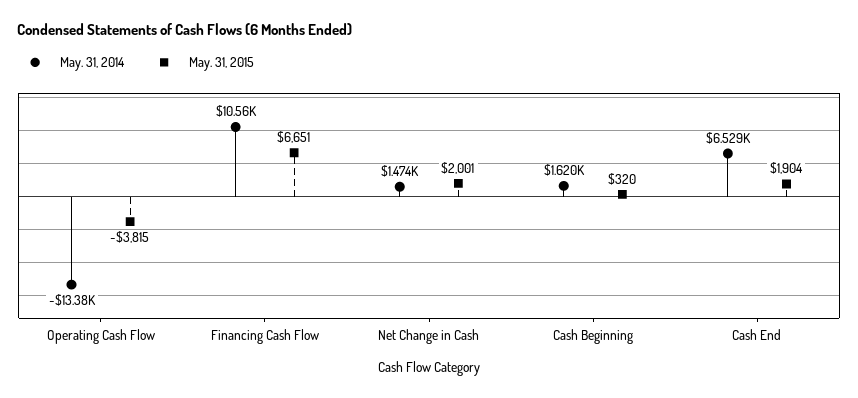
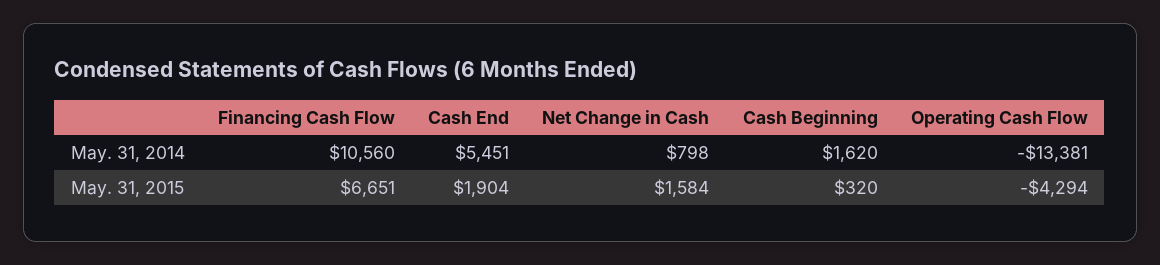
  {
    "May. 31, 2014": {
      "Operating Cash Flow": -13381,
      "Financing Cash Flow": 10560,
-     "Net Change in Cash": 1474,
+     "Net Change in Cash": 798,
      "Cash Beginning": 1620,
-     "Cash End": 6529
+     "Cash End": 5451
    },
    "May. 31, 2015": {
-     "Operating Cash Flow": -3815,
+     "Operating Cash Flow": -4294,
      "Financing Cash Flow": 6651,
-     "Net Change in Cash": 2001,
+     "Net Change in Cash": 1584,
      "Cash Beginning": 320,
      "Cash End": 1904
    }
  }

